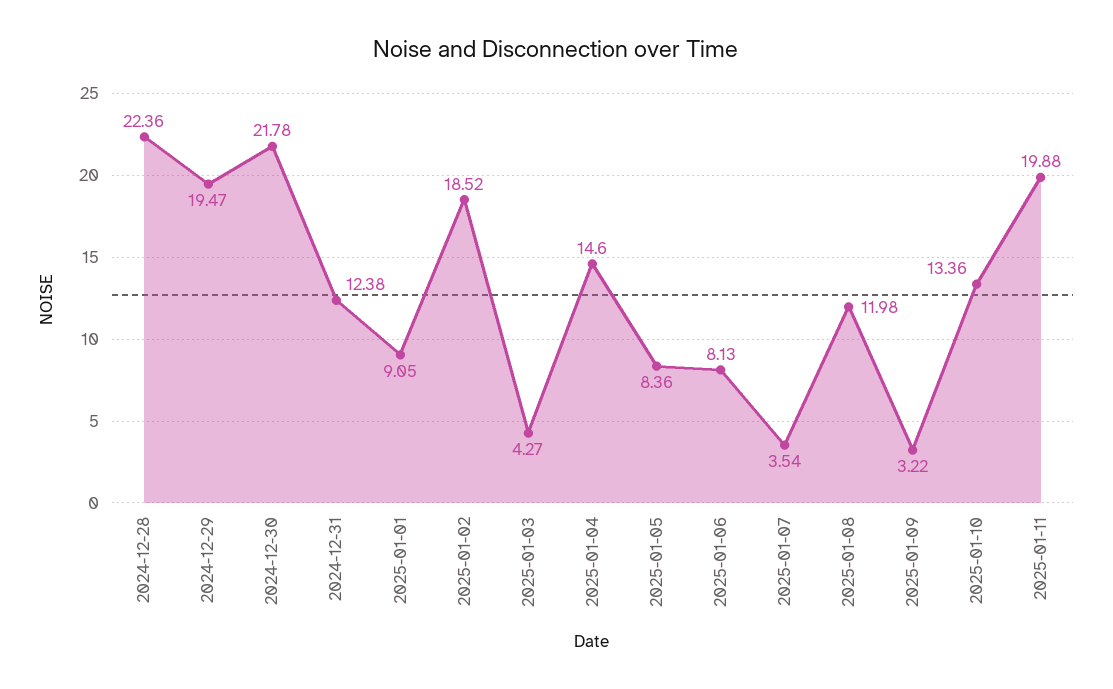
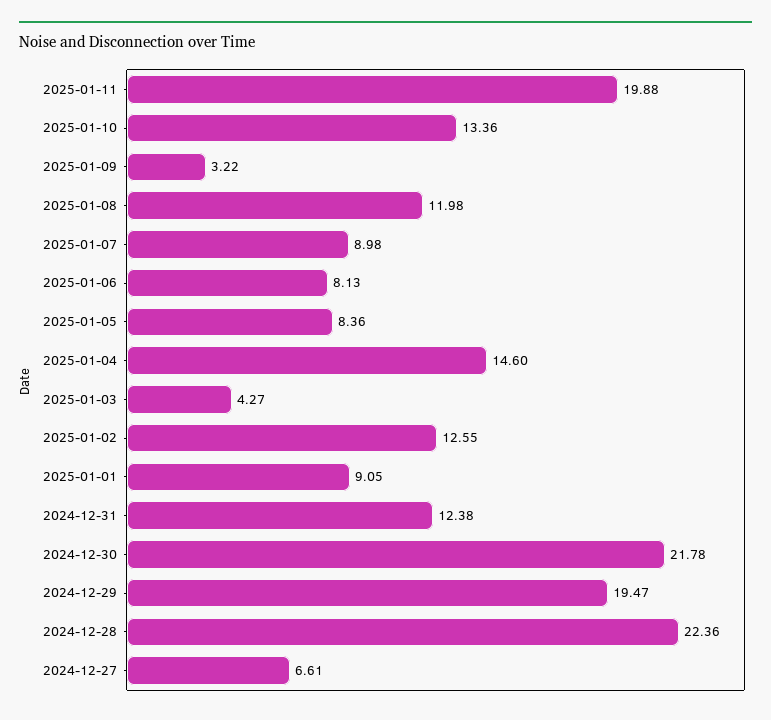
  {
    "2024-12-28": 22.36,
    "2024-12-29": 19.47,
    "2024-12-30": 21.78,
    "2024-12-31": 12.38,
    "2025-01-01": 9.05,
-   "2025-01-02": 18.52,
+   "2025-01-02": 12.55,
    "2025-01-03": 4.27,
    "2025-01-04": 14.6,
    "2025-01-05": 8.36,
    "2025-01-06": 8.13,
-   "2025-01-07": 3.54,
+   "2025-01-07": 8.98,
    "2025-01-08": 11.98,
    "2025-01-09": 3.22,
    "2025-01-10": 13.36,
-   "2025-01-11": 19.88
+   "2025-01-11": 19.88,
+   "2024-12-27": 6.61
  }

